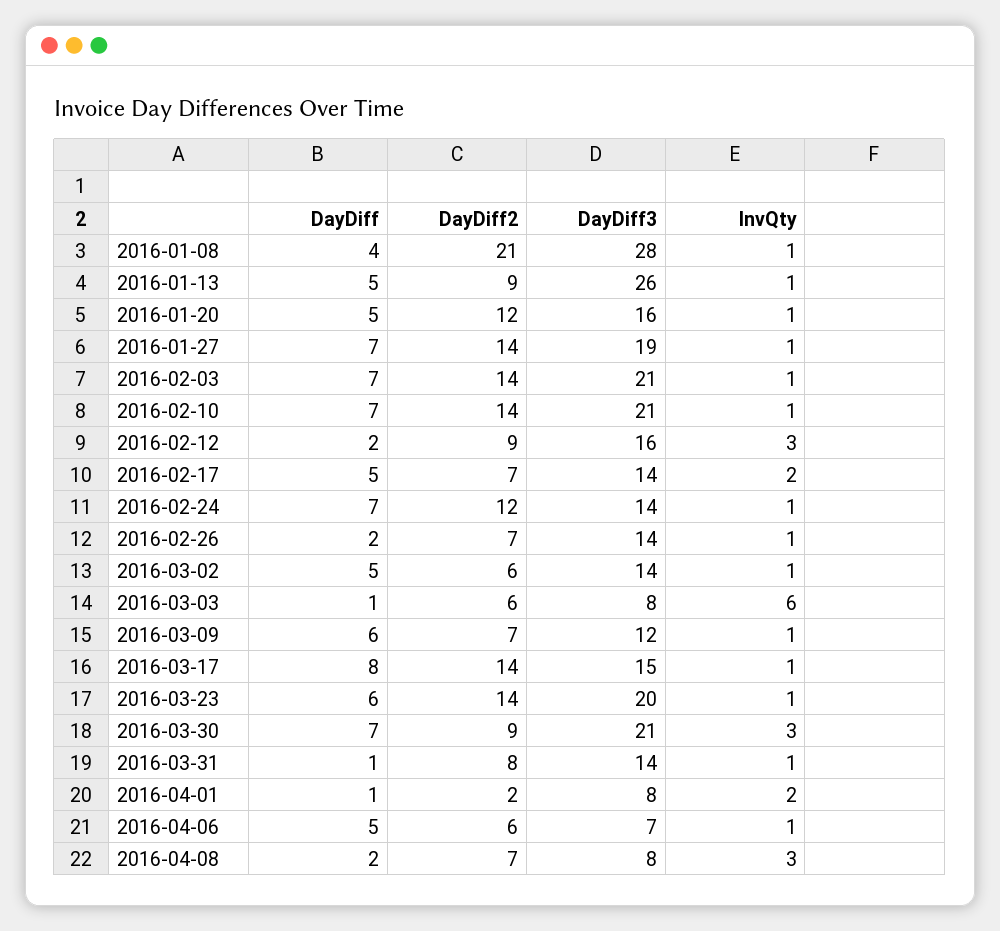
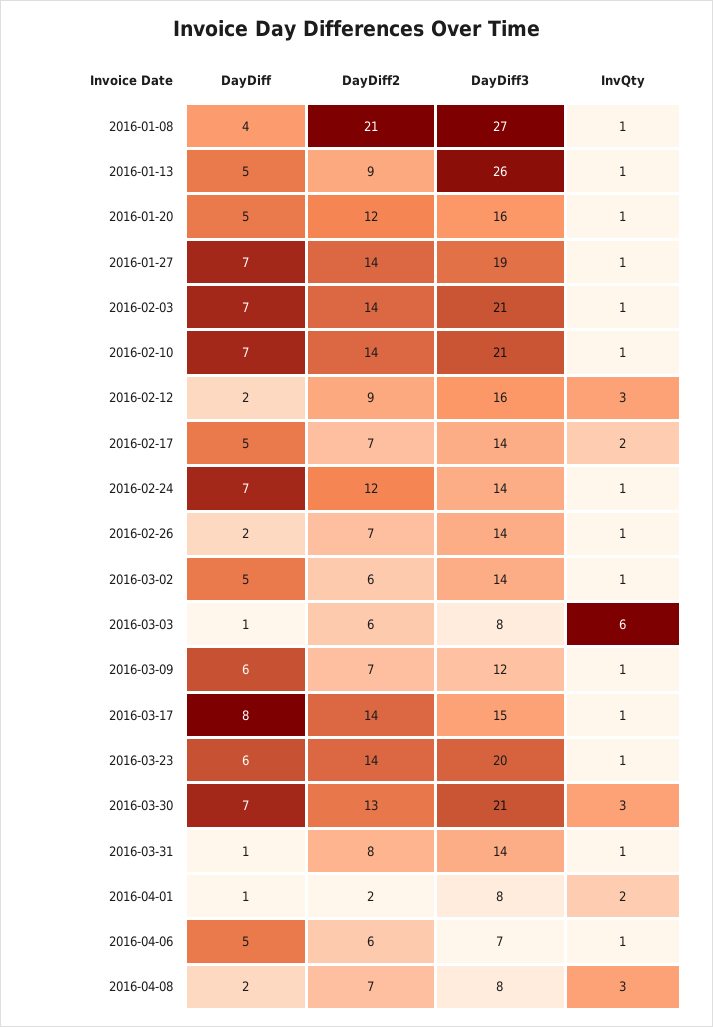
  {
    "DayDiff": {
      "2016-01-08": 4,
      "2016-01-13": 5,
      "2016-01-20": 5,
      "2016-01-27": 7,
      "2016-02-03": 7,
      "2016-02-10": 7,
      "2016-02-12": 2,
      "2016-02-17": 5,
      "2016-02-24": 7,
      "2016-02-26": 2,
      "2016-03-02": 5,
      "2016-03-03": 1,
      "2016-03-09": 6,
      "2016-03-17": 8,
      "2016-03-23": 6,
      "2016-03-30": 7,
      "2016-03-31": 1,
      "2016-04-01": 1,
      "2016-04-06": 5,
      "2016-04-08": 2
    },
    "DayDiff2": {
      "2016-01-08": 21,
      "2016-01-13": 9,
      "2016-01-20": 12,
      "2016-01-27": 14,
      "2016-02-03": 14,
      "2016-02-10": 14,
      "2016-02-12": 9,
      "2016-02-17": 7,
      "2016-02-24": 12,
      "2016-02-26": 7,
      "2016-03-02": 6,
      "2016-03-03": 6,
      "2016-03-09": 7,
      "2016-03-17": 14,
      "2016-03-23": 14,
-     "2016-03-30": 9,
+     "2016-03-30": 13,
      "2016-03-31": 8,
      "2016-04-01": 2,
      "2016-04-06": 6,
      "2016-04-08": 7
    },
    "DayDiff3": {
-     "2016-01-08": 28,
+     "2016-01-08": 27,
      "2016-01-13": 26,
      "2016-01-20": 16,
      "2016-01-27": 19,
      "2016-02-03": 21,
      "2016-02-10": 21,
      "2016-02-12": 16,
      "2016-02-17": 14,
      "2016-02-24": 14,
      "2016-02-26": 14,
      "2016-03-02": 14,
      "2016-03-03": 8,
      "2016-03-09": 12,
      "2016-03-17": 15,
      "2016-03-23": 20,
      "2016-03-30": 21,
      "2016-03-31": 14,
      "2016-04-01": 8,
      "2016-04-06": 7,
      "2016-04-08": 8
    },
    "InvQty": {
      "2016-01-08": 1,
      "2016-01-13": 1,
      "2016-01-20": 1,
      "2016-01-27": 1,
      "2016-02-03": 1,
      "2016-02-10": 1,
      "2016-02-12": 3,
      "2016-02-17": 2,
      "2016-02-24": 1,
      "2016-02-26": 1,
      "2016-03-02": 1,
      "2016-03-03": 6,
      "2016-03-09": 1,
      "2016-03-17": 1,
      "2016-03-23": 1,
      "2016-03-30": 3,
      "2016-03-31": 1,
      "2016-04-01": 2,
      "2016-04-06": 1,
      "2016-04-08": 3
    }
  }

